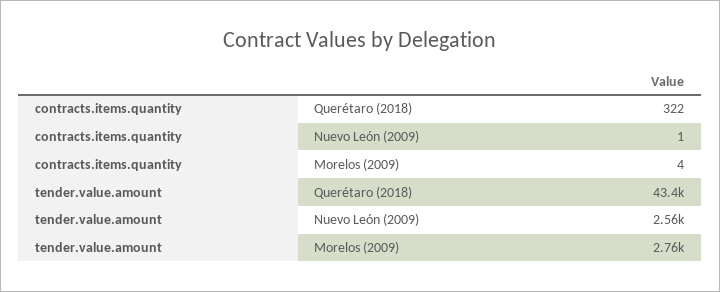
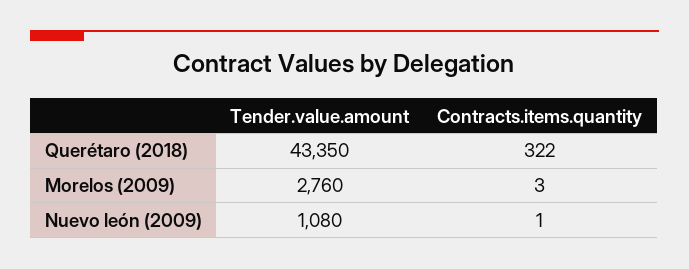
  {
    "contracts.items.quantity": {
      "Querétaro (2018)": 322,
      "Nuevo León (2009)": 1,
-     "Morelos (2009)": 4
+     "Morelos (2009)": 3
    },
    "tender.value.amount": {
      "Querétaro (2018)": 43350,
-     "Nuevo León (2009)": 2560,
+     "Nuevo León (2009)": 1080,
      "Morelos (2009)": 2760
    }
  }

